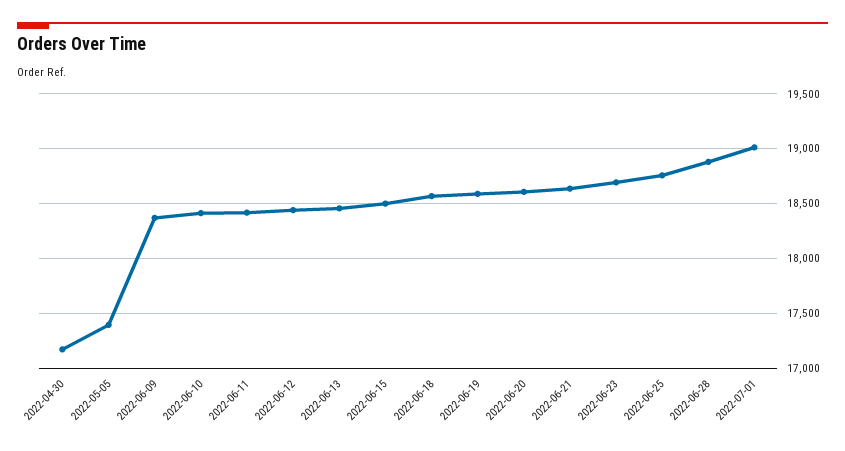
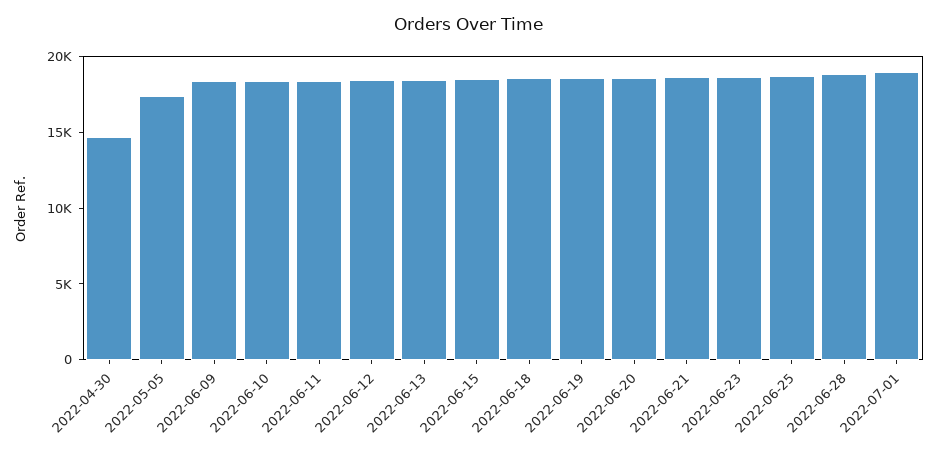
  {
-   "2022-04-30": 17200,
+   "2022-04-30": 15000,
    "2022-05-05": 17400,
    "2022-06-09": 18400,
    "2022-06-10": 18400,
    "2022-06-11": 18400,
    "2022-06-12": 18400,
    "2022-06-13": 18500,
    "2022-06-15": 18500,
    "2022-06-18": 18600,
    "2022-06-19": 18600,
    "2022-06-20": 18600,
    "2022-06-21": 18600,
    "2022-06-23": 18700,
    "2022-06-25": 18800,
    "2022-06-28": 18900,
    "2022-07-01": 19000
  }

